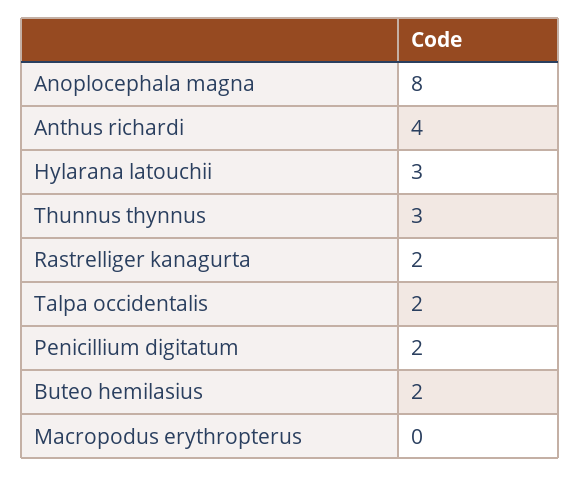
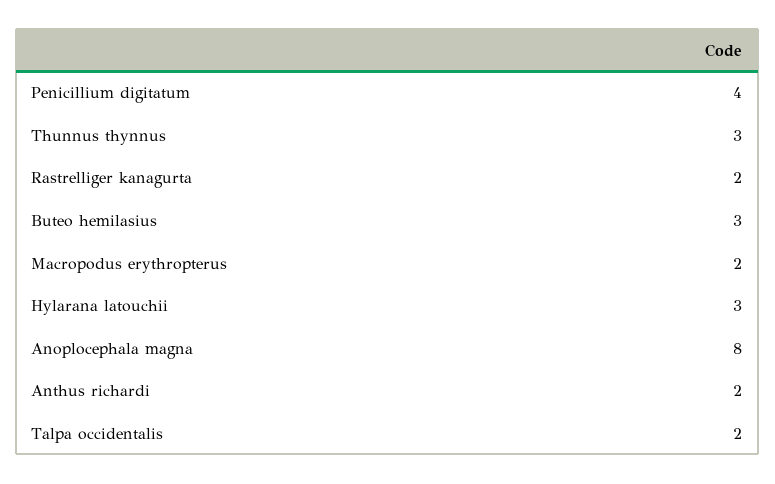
  {
    "Anoplocephala magna": 8,
-   "Anthus richardi": 4,
+   "Anthus richardi": 2,
    "Hylarana latouchii": 3,
    "Thunnus thynnus": 3,
    "Rastrelliger kanagurta": 2,
    "Talpa occidentalis": 2,
-   "Penicillium digitatum": 2,
+   "Penicillium digitatum": 4,
-   "Buteo hemilasius": 2,
+   "Buteo hemilasius": 3,
-   "Macropodus erythropterus": 0
+   "Macropodus erythropterus": 2
  }

